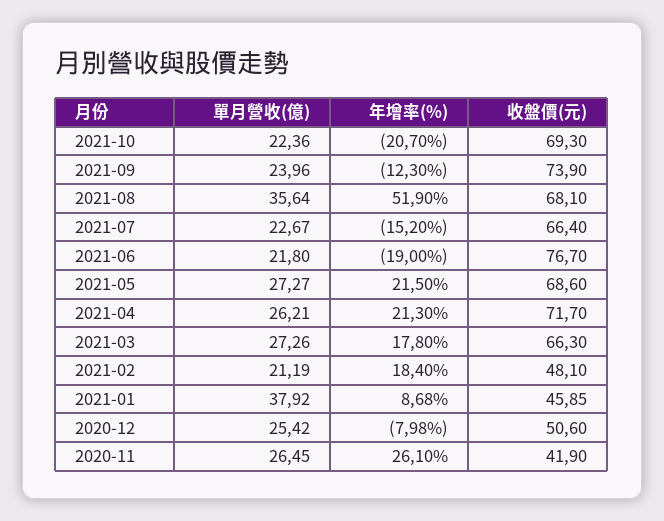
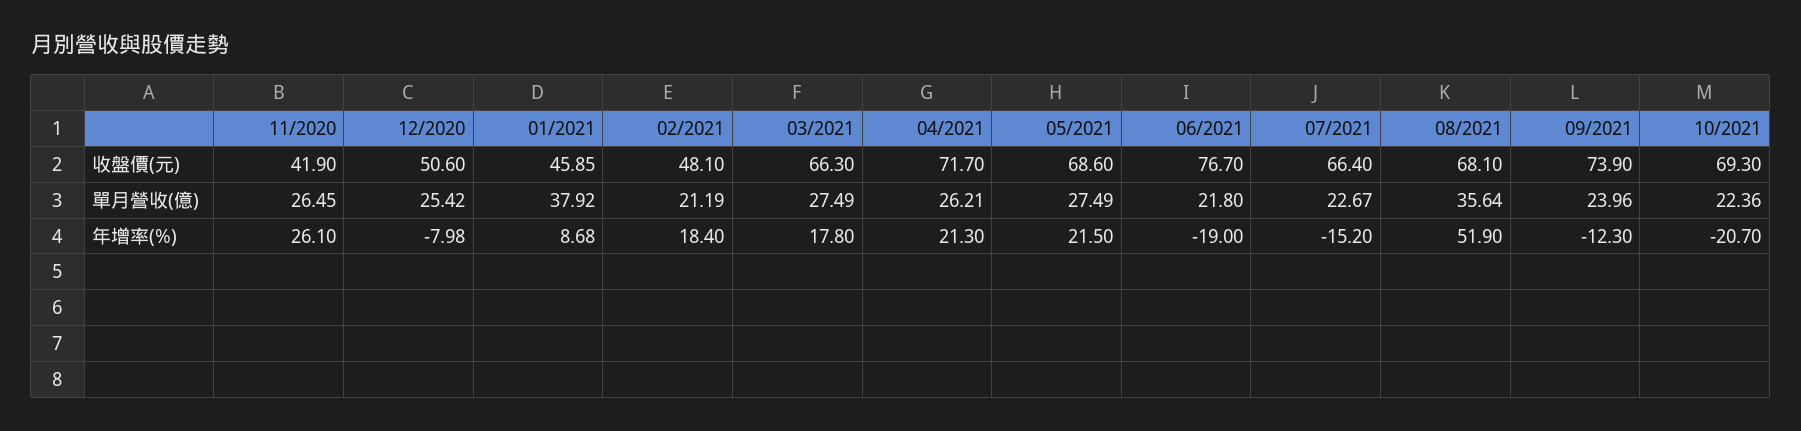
  {
    "單月營收(億)": {
      "2021-10": 22.36,
      "2021-09": 23.96,
      "2021-08": 35.64,
      "2021-07": 22.67,
      "2021-06": 21.8,
-     "2021-05": 27.27,
+     "2021-05": 27.49,
      "2021-04": 26.21,
-     "2021-03": 27.26,
+     "2021-03": 27.49,
      "2021-02": 21.19,
      "2021-01": 37.92,
      "2020-12": 25.42,
      "2020-11": 26.45
    },
    "年增率(%)": {
      "2021-10": -20.7,
      "2021-09": -12.3,
      "2021-08": 51.9,
      "2021-07": -15.2,
      "2021-06": -19,
      "2021-05": 21.5,
      "2021-04": 21.3,
      "2021-03": 17.8,
      "2021-02": 18.4,
      "2021-01": 8.68,
      "2020-12": -7.98,
      "2020-11": 26.1
    },
    "收盤價(元)": {
      "2021-10": 69.3,
      "2021-09": 73.9,
      "2021-08": 68.1,
      "2021-07": 66.4,
      "2021-06": 76.7,
      "2021-05": 68.6,
      "2021-04": 71.7,
      "2021-03": 66.3,
      "2021-02": 48.1,
      "2021-01": 45.85,
      "2020-12": 50.6,
      "2020-11": 41.9
    }
  }

